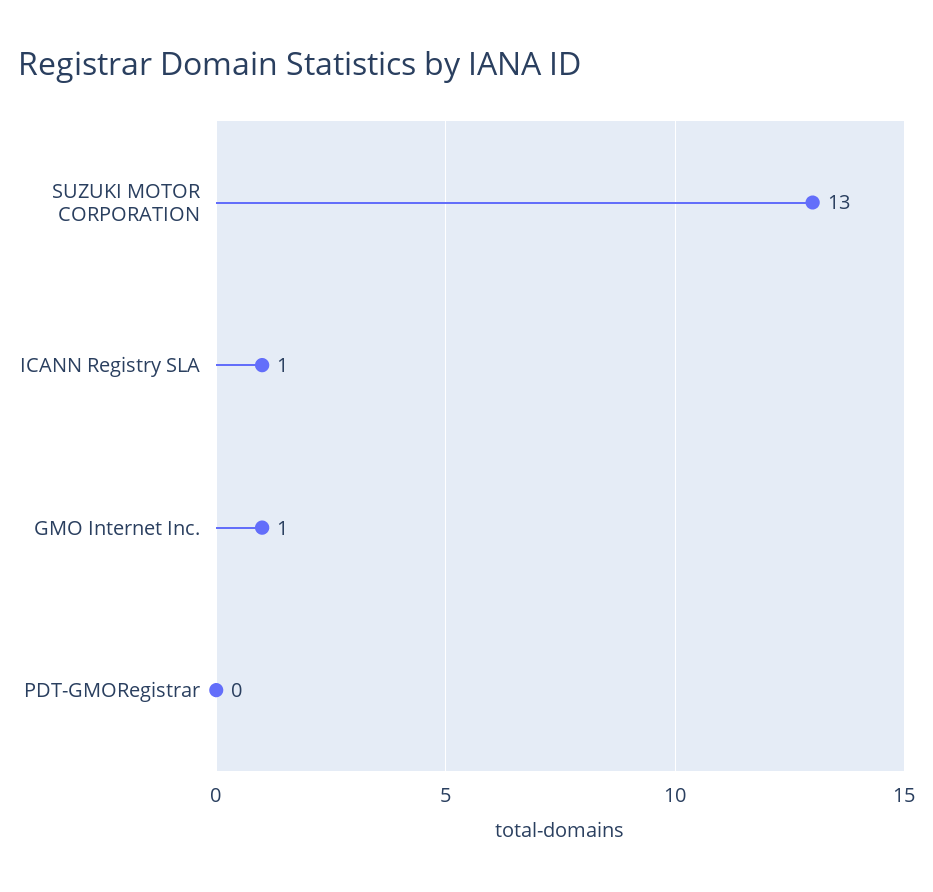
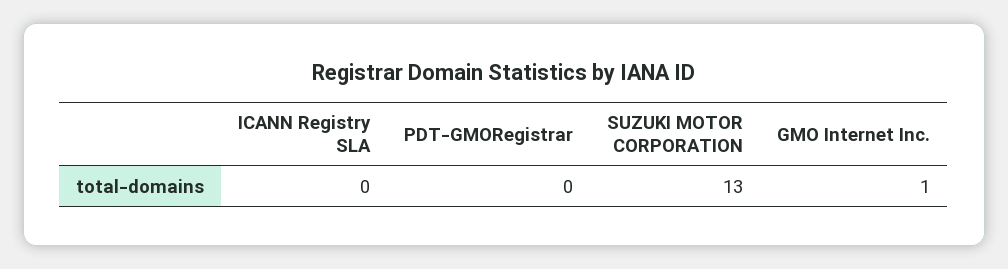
  {
    "SUZUKI MOTOR CORPORATION": 13,
-   "ICANN Registry SLA": 1,
+   "ICANN Registry SLA": 0,
    "GMO Internet Inc.": 1,
    "PDT-GMORegistrar": 0
  }

